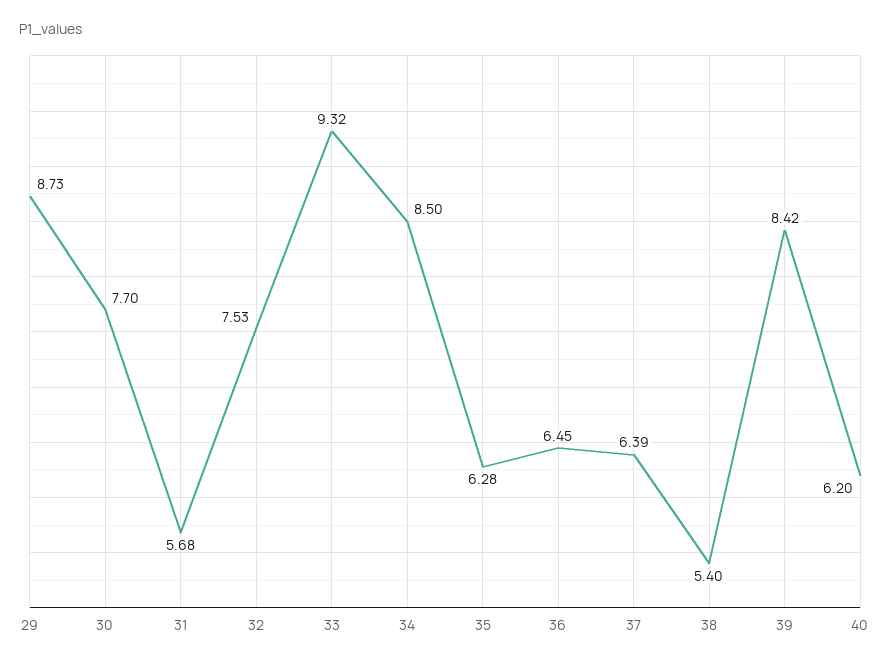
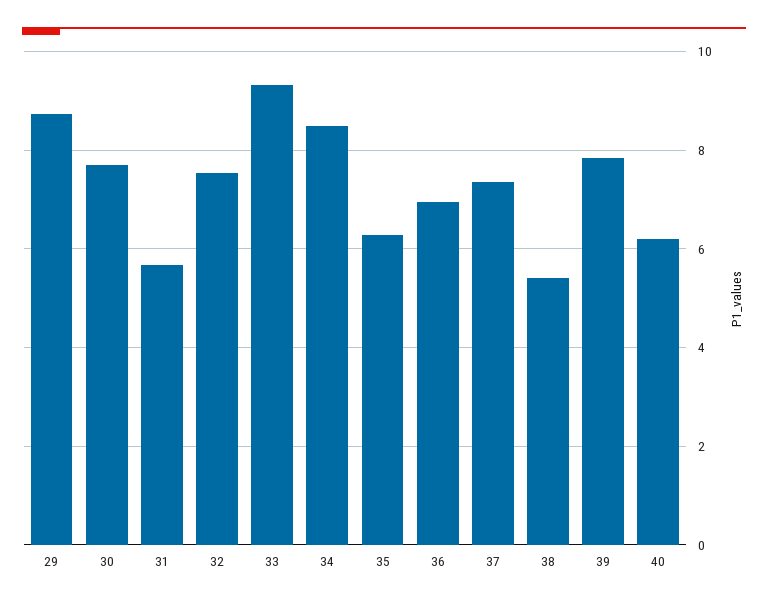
  {
    "29": 8.73,
    "30": 7.7,
    "31": 5.68,
    "32": 7.53,
    "33": 9.32,
    "34": 8.5,
    "35": 6.28,
-   "36": 6.45,
+   "36": 7,
-   "37": 6.39,
+   "37": 7.4,
    "38": 5.4,
-   "39": 8.42,
+   "39": 7.8,
    "40": 6.2
  }

